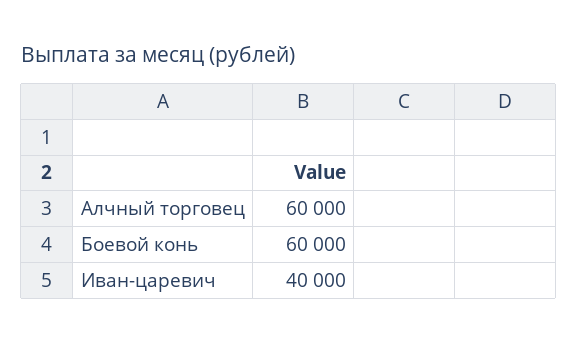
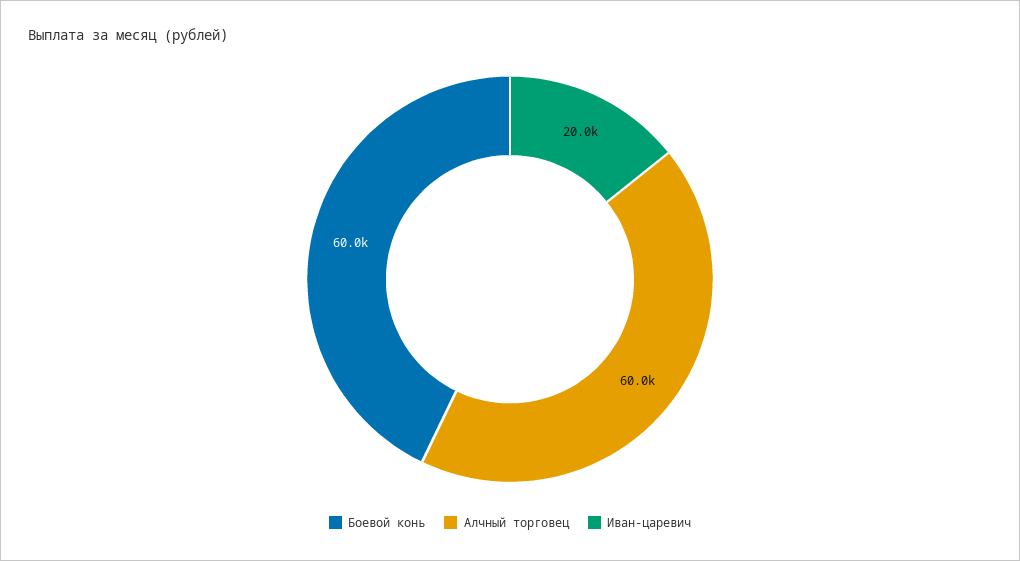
  {
    "Алчный торговец": 60000,
    "Боевой конь": 60000,
-   "Иван-царевич": 40000
+   "Иван-царевич": 20000
  }

